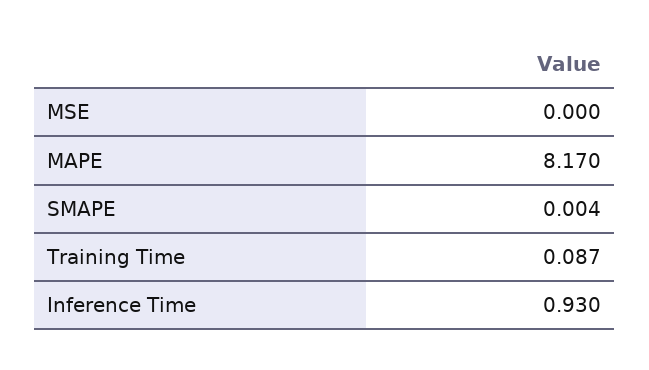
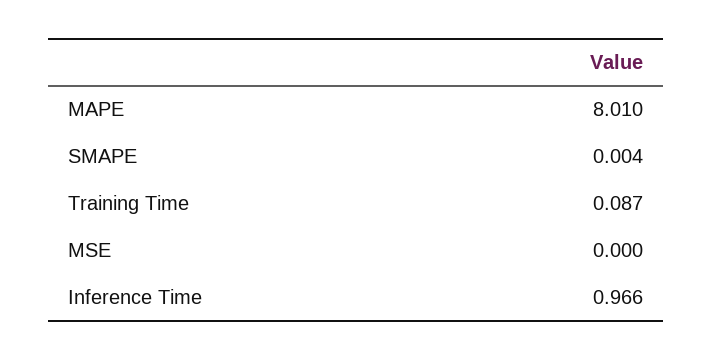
  {
    "MSE": 0,
-   "MAPE": 8.17,
+   "MAPE": 8.01,
    "SMAPE": 0.004,
    "Training Time": 0.087,
-   "Inference Time": 0.93
+   "Inference Time": 0.966
  }

